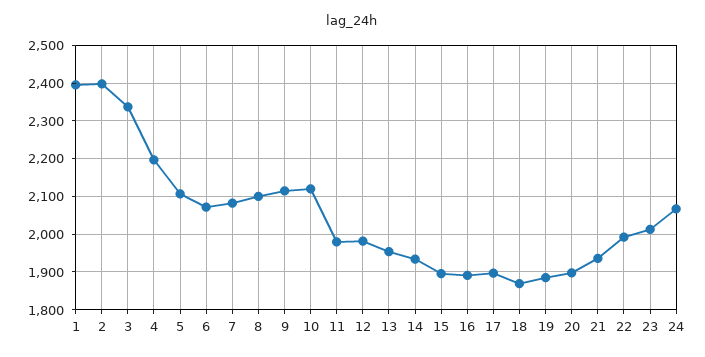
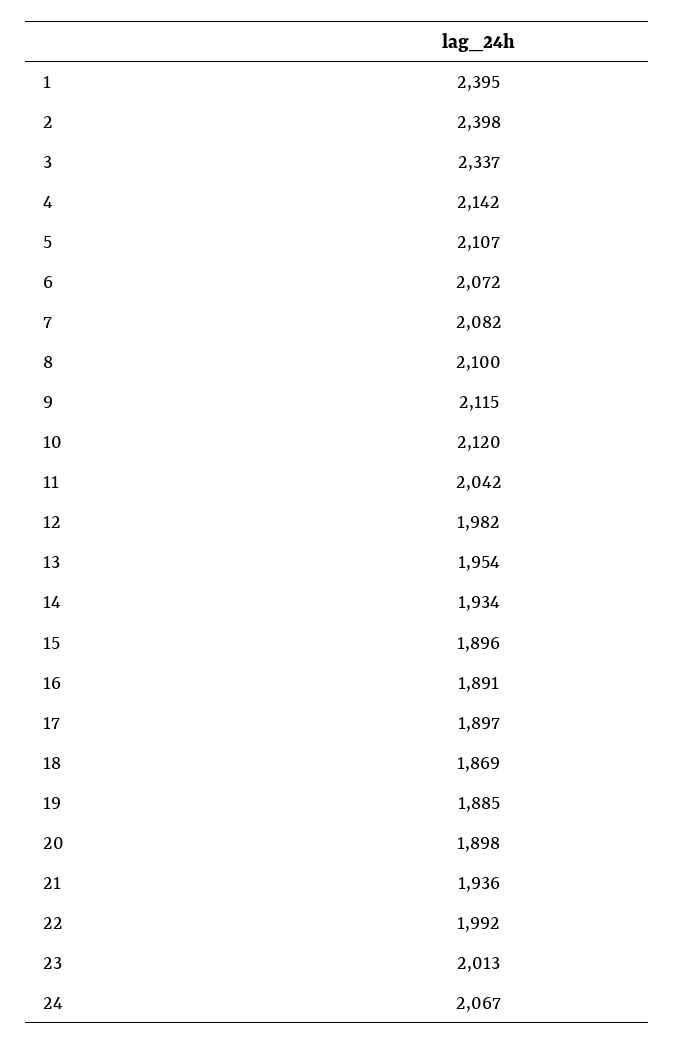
  {
    "1": 2395,
    "2": 2398,
    "3": 2337,
-   "4": 2200,
+   "4": 2142,
    "5": 2107,
    "6": 2072,
    "7": 2082,
    "8": 2100,
    "9": 2115,
    "10": 2120,
-   "11": 1980,
+   "11": 2042,
    "12": 1982,
    "13": 1954,
    "14": 1934,
    "15": 1896,
    "16": 1891,
    "17": 1897,
    "18": 1869,
    "19": 1885,
    "20": 1898,
    "21": 1936,
    "22": 1992,
    "23": 2013,
    "24": 2067
  }

